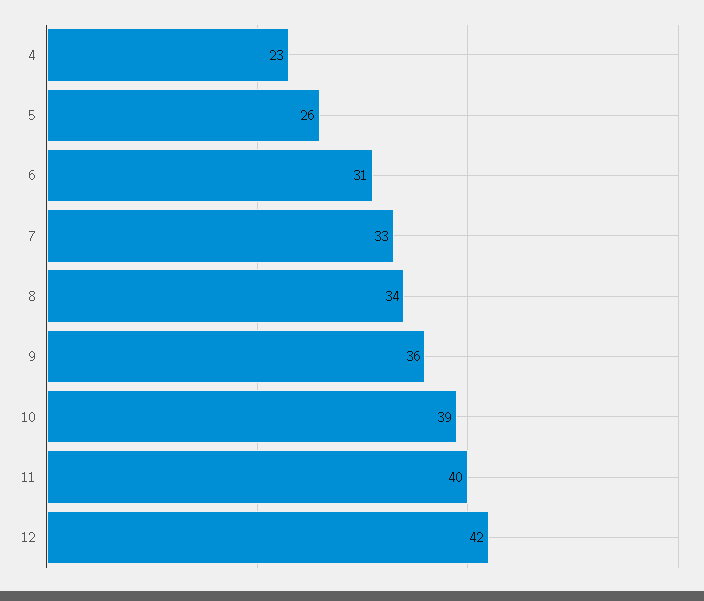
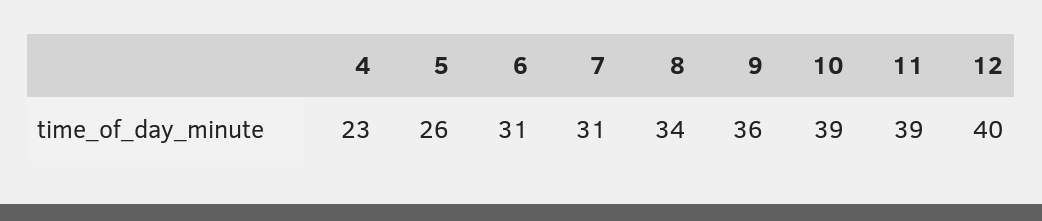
  {
    "4": 23,
    "5": 26,
    "6": 31,
-   "7": 33,
+   "7": 31,
    "8": 34,
    "9": 36,
    "10": 39,
-   "11": 40,
+   "11": 39,
-   "12": 42
+   "12": 40
  }

